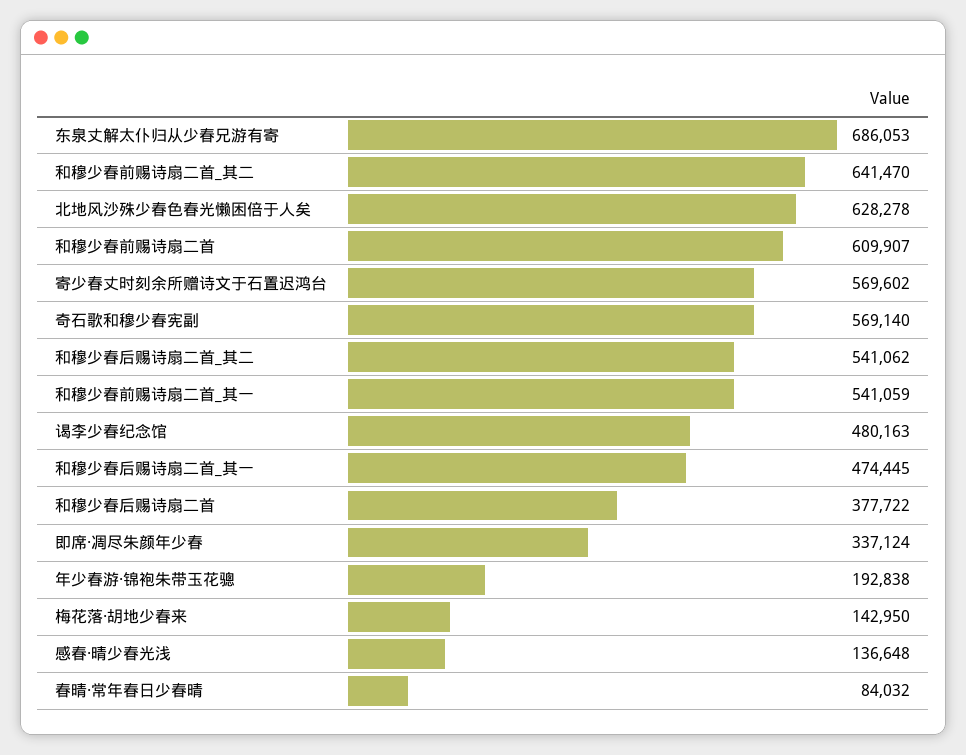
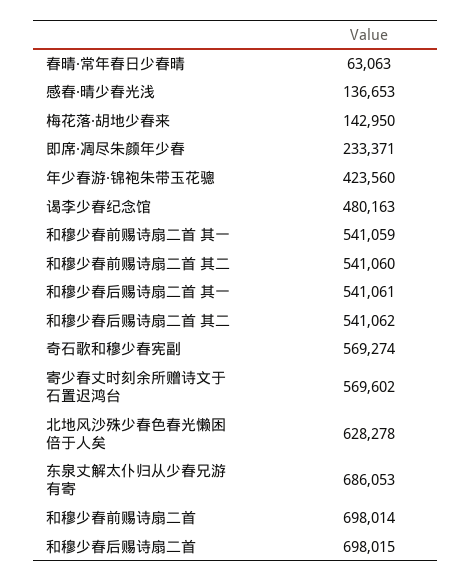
  {
    "东泉丈解太仆归从少春兄游有寄": 686053,
-   "和穆少春前赐诗扇二首_其二": 641470,
+   "和穆少春前赐诗扇二首_其二": 541060,
    "北地风沙殊少春色春光懒困倍于人矣": 628278,
-   "和穆少春前赐诗扇二首": 609907,
+   "和穆少春前赐诗扇二首": 698014,
    "寄少春丈时刻余所赠诗文于石置迟鸿台": 569602,
-   "奇石歌和穆少春宪副": 569140,
+   "奇石歌和穆少春宪副": 569274,
    "和穆少春后赐诗扇二首_其二": 541062,
    "和穆少春前赐诗扇二首_其一": 541059,
    "谒李少春纪念馆": 480163,
-   "和穆少春后赐诗扇二首_其一": 474445,
+   "和穆少春后赐诗扇二首_其一": 541061,
-   "和穆少春后赐诗扇二首": 377722,
+   "和穆少春后赐诗扇二首": 698015,
-   "即席·凋尽朱颜年少春": 337124,
+   "即席·凋尽朱颜年少春": 233371,
-   "年少春游·锦袍朱带玉花骢": 192838,
+   "年少春游·锦袍朱带玉花骢": 423560,
    "梅花落·胡地少春来": 142950,
-   "感春·晴少春光浅": 136648,
+   "感春·晴少春光浅": 136653,
-   "春晴·常年春日少春晴": 84032
+   "春晴·常年春日少春晴": 63063
  }

